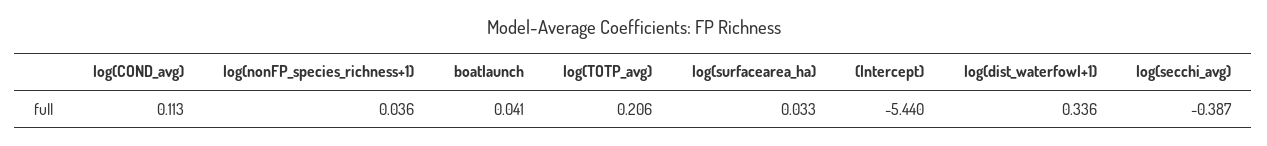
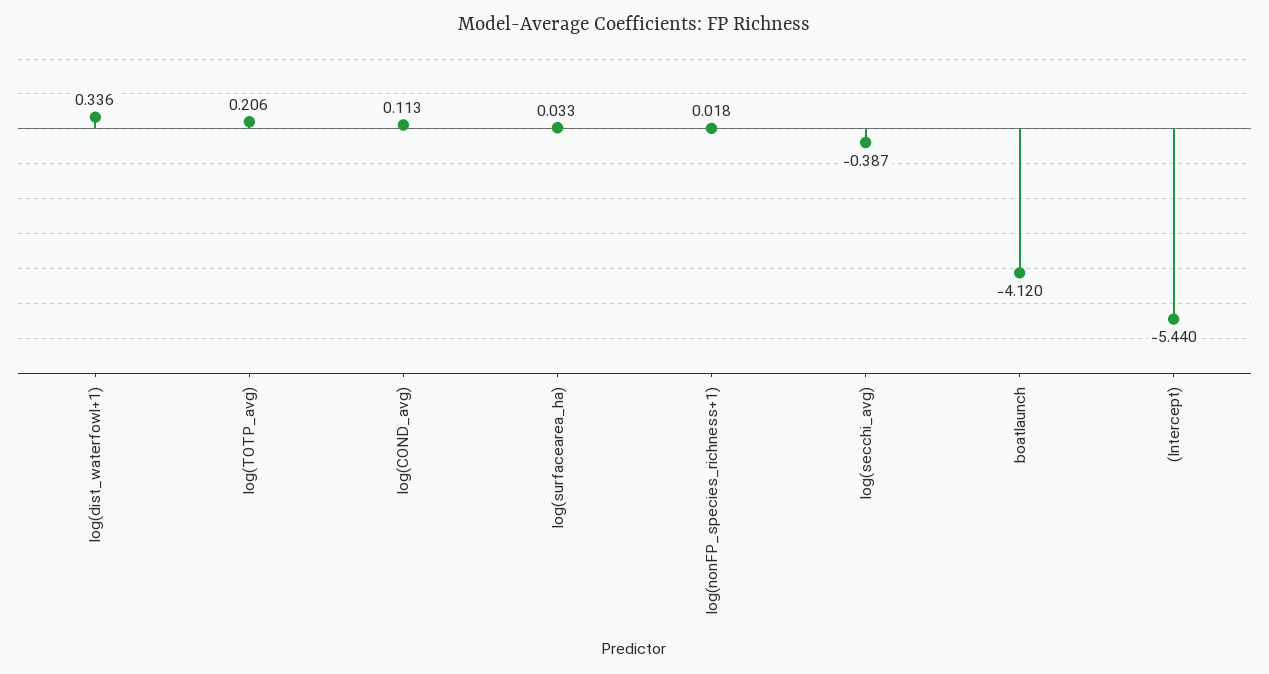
  {
    "log(COND_avg)": 0.113,
-   "log(nonFP_species_richness+1)": 0.036,
+   "log(nonFP_species_richness+1)": 0.018,
-   "boatlaunch": 0.041,
+   "boatlaunch": -4.12,
    "log(TOTP_avg)": 0.206,
    "log(surfacearea_ha)": 0.033,
    "(Intercept)": -5.44,
    "log(dist_waterfowl+1)": 0.336,
    "log(secchi_avg)": -0.387
  }

